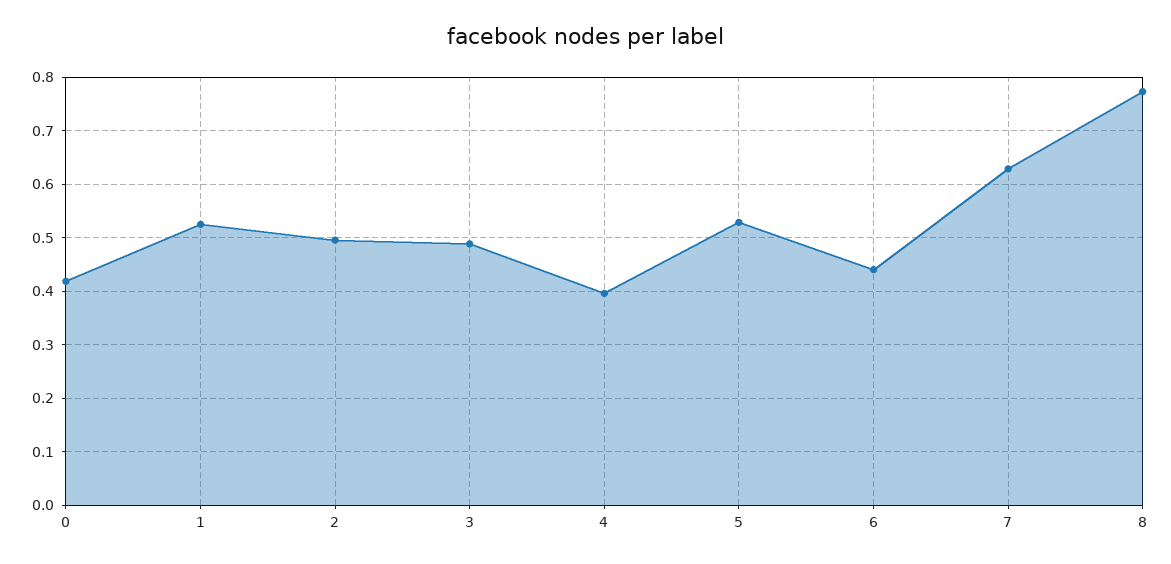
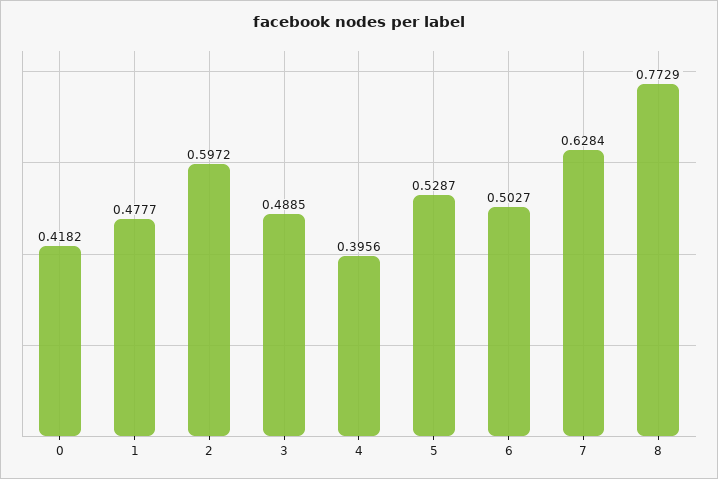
  {
    "0": 0.4182,
-   "1": 0.52,
+   "1": 0.4777,
-   "2": 0.5,
+   "2": 0.5972,
    "3": 0.4885,
    "4": 0.3956,
    "5": 0.5287,
-   "6": 0.44,
+   "6": 0.5027,
    "7": 0.6284,
    "8": 0.7729
  }

